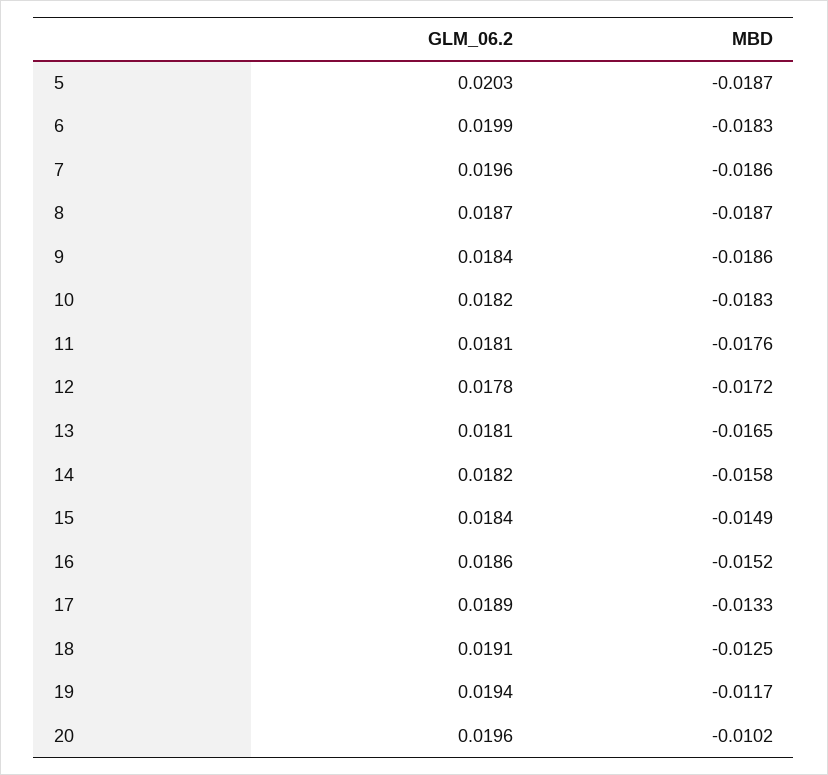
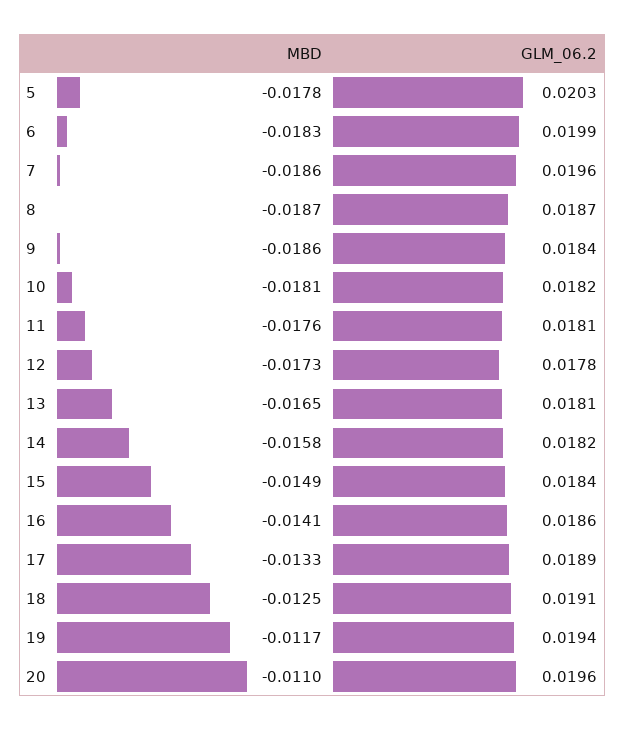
  {
    "GLM_06.2": {
      "5": 0.0203,
      "6": 0.0199,
      "7": 0.0196,
      "8": 0.0187,
      "9": 0.0184,
      "10": 0.0182,
      "11": 0.0181,
      "12": 0.0178,
      "13": 0.0181,
      "14": 0.0182,
      "15": 0.0184,
      "16": 0.0186,
      "17": 0.0189,
      "18": 0.0191,
      "19": 0.0194,
      "20": 0.0196
    },
    "MBD": {
-     "5": -0.0187,
+     "5": -0.0178,
      "6": -0.0183,
      "7": -0.0186,
      "8": -0.0187,
      "9": -0.0186,
-     "10": -0.0183,
+     "10": -0.0181,
      "11": -0.0176,
-     "12": -0.0172,
+     "12": -0.0173,
      "13": -0.0165,
      "14": -0.0158,
      "15": -0.0149,
-     "16": -0.0152,
+     "16": -0.0141,
      "17": -0.0133,
      "18": -0.0125,
      "19": -0.0117,
-     "20": -0.0102
+     "20": -0.011
    }
  }

